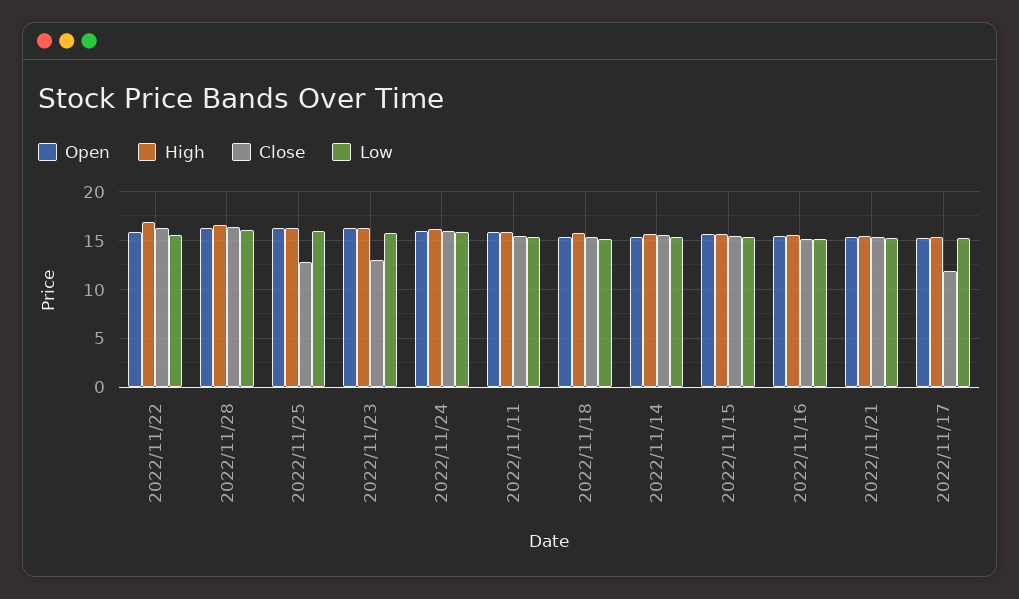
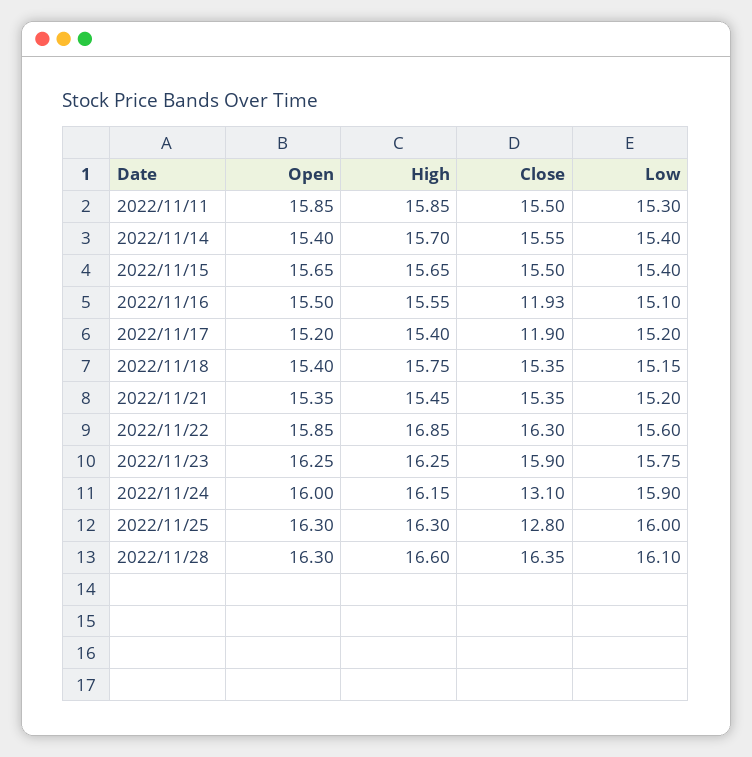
  {
    "Open": {
      "2022/11/22": 15.85,
      "2022/11/28": 16.3,
      "2022/11/25": 16.3,
      "2022/11/23": 16.25,
      "2022/11/24": 16,
      "2022/11/11": 15.85,
      "2022/11/18": 15.4,
      "2022/11/14": 15.4,
      "2022/11/15": 15.65,
      "2022/11/16": 15.5,
      "2022/11/21": 15.35,
      "2022/11/17": 15.2
    },
    "High": {
      "2022/11/22": 16.85,
      "2022/11/28": 16.6,
      "2022/11/25": 16.3,
      "2022/11/23": 16.25,
      "2022/11/24": 16.15,
      "2022/11/11": 15.85,
      "2022/11/18": 15.75,
      "2022/11/14": 15.7,
      "2022/11/15": 15.65,
      "2022/11/16": 15.55,
      "2022/11/21": 15.45,
      "2022/11/17": 15.4
    },
    "Close": {
      "2022/11/22": 16.3,
      "2022/11/28": 16.35,
      "2022/11/25": 12.8,
-     "2022/11/23": 13,
+     "2022/11/23": 15.9,
-     "2022/11/24": 16,
+     "2022/11/24": 13.1,
      "2022/11/11": 15.5,
      "2022/11/18": 15.35,
      "2022/11/14": 15.55,
      "2022/11/15": 15.5,
-     "2022/11/16": 15,
+     "2022/11/16": 11.93,
      "2022/11/21": 15.35,
      "2022/11/17": 11.9
    },
    "Low": {
      "2022/11/22": 15.6,
      "2022/11/28": 16.1,
      "2022/11/25": 16,
      "2022/11/23": 15.75,
      "2022/11/24": 15.9,
      "2022/11/11": 15.3,
      "2022/11/18": 15.15,
      "2022/11/14": 15.4,
      "2022/11/15": 15.4,
      "2022/11/16": 15.1,
      "2022/11/21": 15.2,
      "2022/11/17": 15.2
    }
  }

